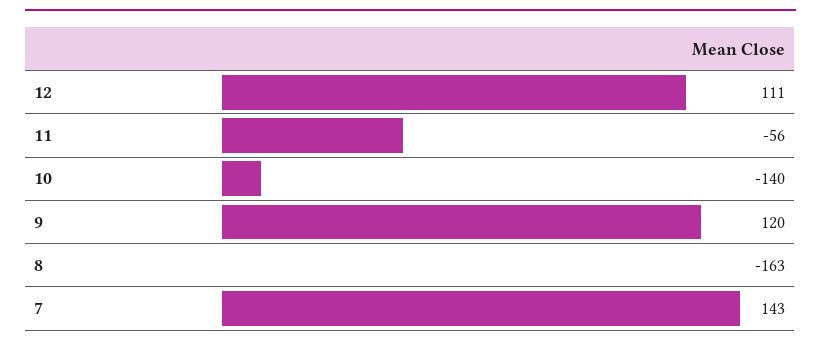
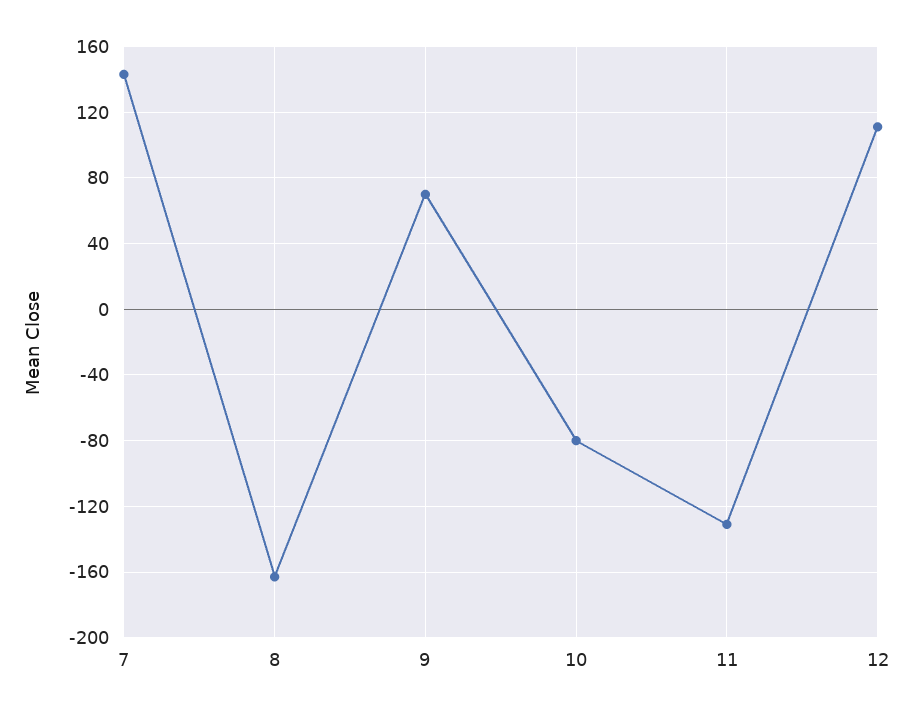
  {
    "12": 111,
-   "11": -56,
+   "11": -130,
-   "10": -140,
+   "10": -80,
-   "9": 120,
+   "9": 70,
    "8": -163,
    "7": 143
  }

